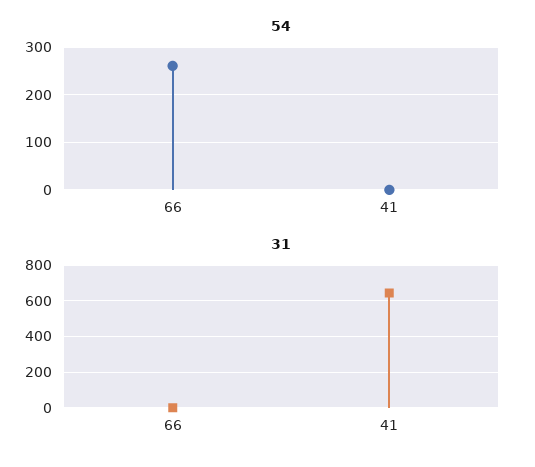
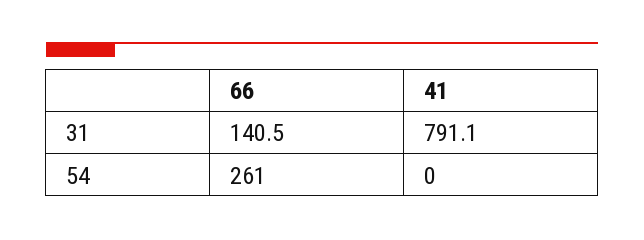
  {
    "54": {
      "66": 261,
      "41": 0
    },
    "31": {
-     "66": 0,
+     "66": 140.5,
-     "41": 650
+     "41": 791.1
    }
  }

